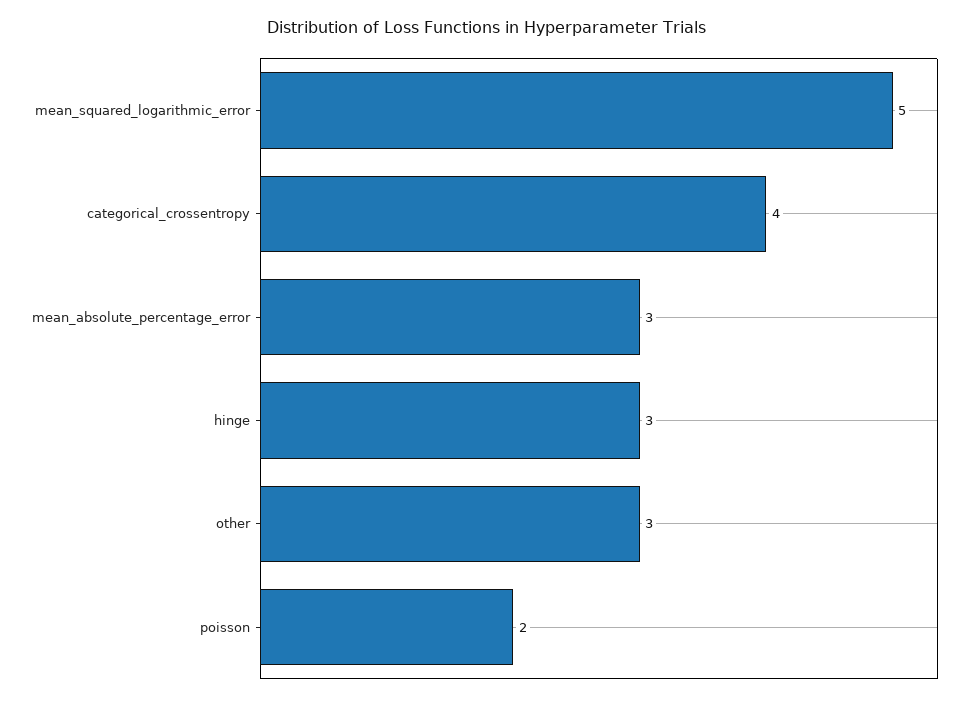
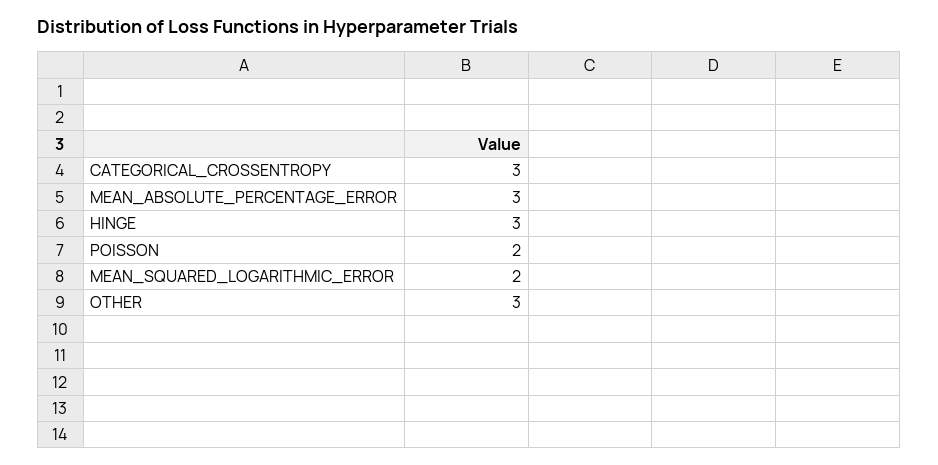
  {
-   "mean_squared_logarithmic_error": 5,
+   "mean_squared_logarithmic_error": 2,
-   "categorical_crossentropy": 4,
+   "categorical_crossentropy": 3,
    "mean_absolute_percentage_error": 3,
    "hinge": 3,
    "other": 3,
    "poisson": 2
  }

